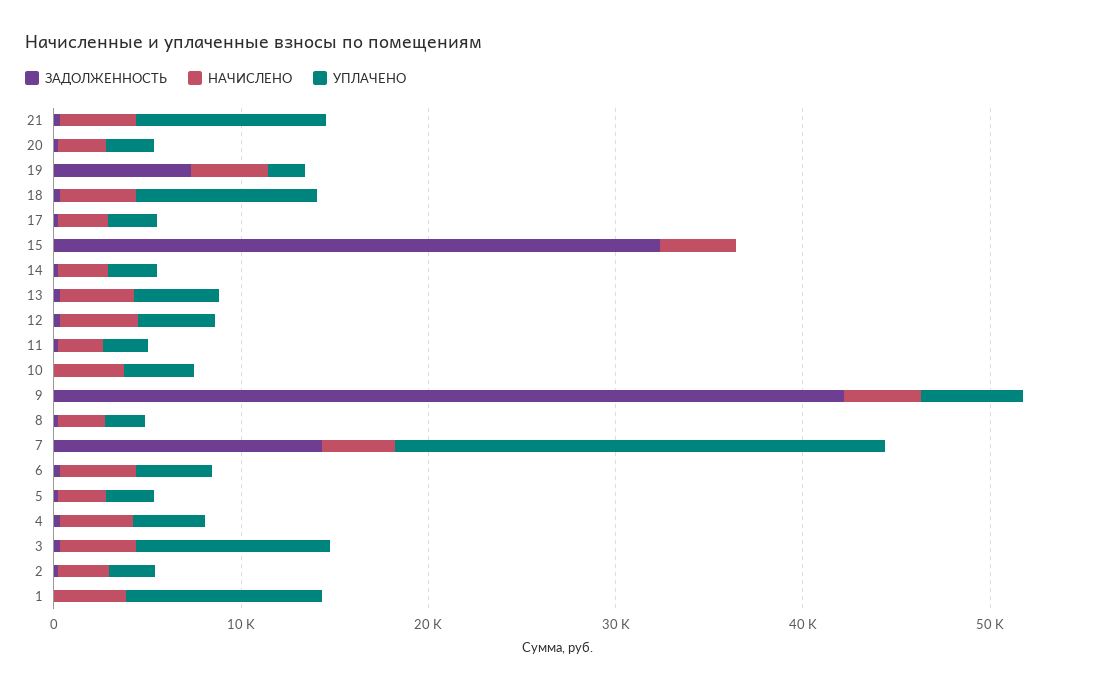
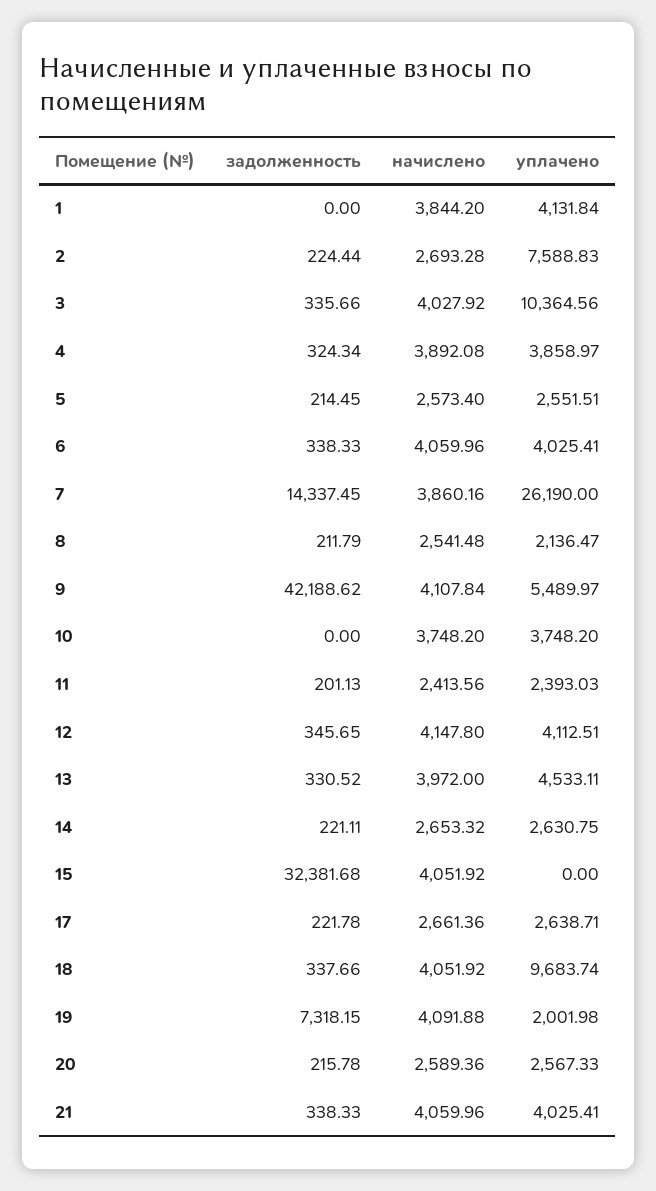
  {
    "ЗАДОЛЖЕННОСТЬ": {
      "21": 338.33,
      "20": 215.78,
      "19": 7318.15,
      "18": 337.66,
      "17": 221.78,
      "15": 32381.68,
      "14": 221.11,
      "13": 330.52,
      "12": 345.65,
      "11": 201.13,
      "10": 0,
      "9": 42188.62,
      "8": 211.79,
      "7": 14337.45,
      "6": 338.33,
      "5": 214.45,
      "4": 324.34,
      "3": 335.66,
      "2": 224.44,
      "1": 0
    },
    "НАЧИСЛЕНО": {
      "21": 4059.96,
      "20": 2589.36,
      "19": 4091.88,
      "18": 4051.92,
      "17": 2661.36,
      "15": 4051.92,
      "14": 2653.32,
      "13": 3972,
      "12": 4147.8,
      "11": 2413.56,
      "10": 3748.2,
      "9": 4107.84,
      "8": 2541.48,
      "7": 3860.16,
      "6": 4059.96,
      "5": 2573.4,
      "4": 3892.08,
      "3": 4027.92,
      "2": 2693.28,
      "1": 3844.2
    },
    "УПЛАЧЕНО": {
-     "21": 10000,
+     "21": 4025.41,
      "20": 2567.33,
      "19": 2001.98,
      "18": 9683.74,
      "17": 2638.71,
      "15": 0,
      "14": 2630.75,
      "13": 4533.11,
      "12": 4112.51,
      "11": 2393.03,
      "10": 3748.2,
      "9": 5489.97,
      "8": 2136.47,
      "7": 26190,
      "6": 4025.41,
      "5": 2551.51,
      "4": 3858.97,
      "3": 10364.56,
-     "2": 2000,
+     "2": 7588.83,
-     "1": 10000
+     "1": 4131.84
    }
  }

